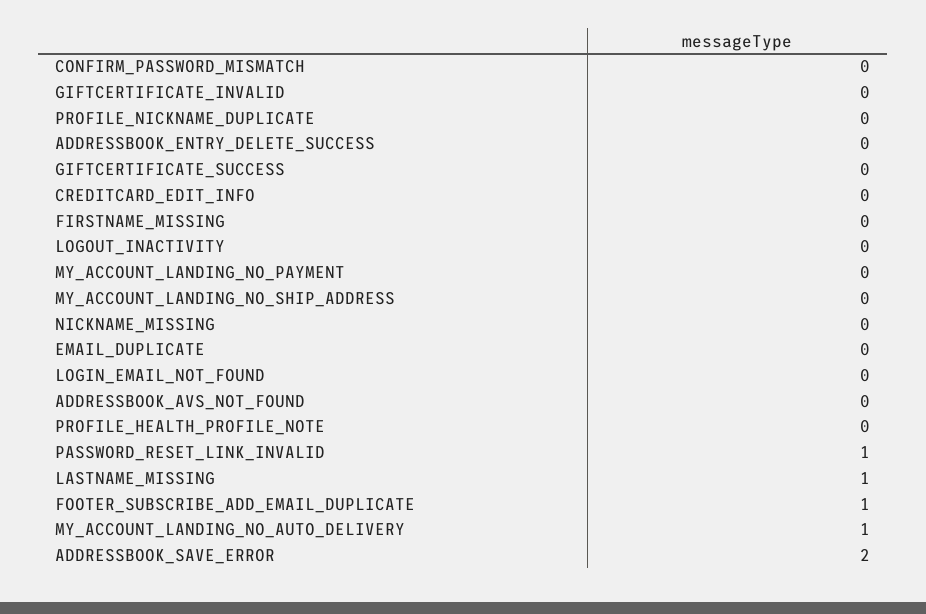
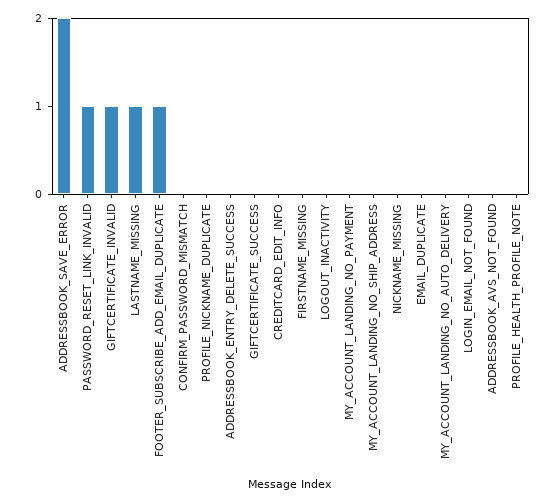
  {
    "CONFIRM_PASSWORD_MISMATCH": 0,
-   "GIFTCERTIFICATE_INVALID": 0,
+   "GIFTCERTIFICATE_INVALID": 1,
    "PROFILE_NICKNAME_DUPLICATE": 0,
    "ADDRESSBOOK_ENTRY_DELETE_SUCCESS": 0,
    "GIFTCERTIFICATE_SUCCESS": 0,
    "CREDITCARD_EDIT_INFO": 0,
    "FIRSTNAME_MISSING": 0,
    "LOGOUT_INACTIVITY": 0,
    "MY_ACCOUNT_LANDING_NO_PAYMENT": 0,
    "MY_ACCOUNT_LANDING_NO_SHIP_ADDRESS": 0,
    "NICKNAME_MISSING": 0,
    "EMAIL_DUPLICATE": 0,
    "LOGIN_EMAIL_NOT_FOUND": 0,
    "ADDRESSBOOK_AVS_NOT_FOUND": 0,
    "PROFILE_HEALTH_PROFILE_NOTE": 0,
    "PASSWORD_RESET_LINK_INVALID": 1,
    "LASTNAME_MISSING": 1,
    "FOOTER_SUBSCRIBE_ADD_EMAIL_DUPLICATE": 1,
-   "MY_ACCOUNT_LANDING_NO_AUTO_DELIVERY": 1,
+   "MY_ACCOUNT_LANDING_NO_AUTO_DELIVERY": 0,
    "ADDRESSBOOK_SAVE_ERROR": 2
  }

